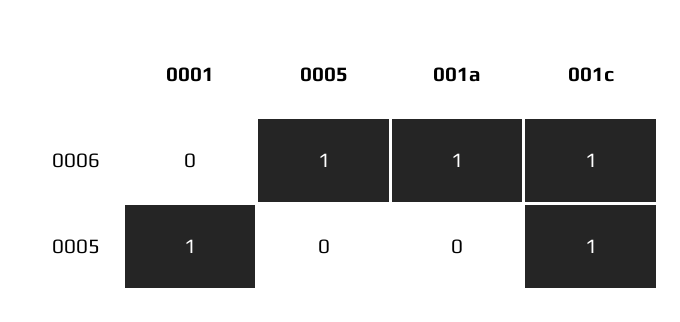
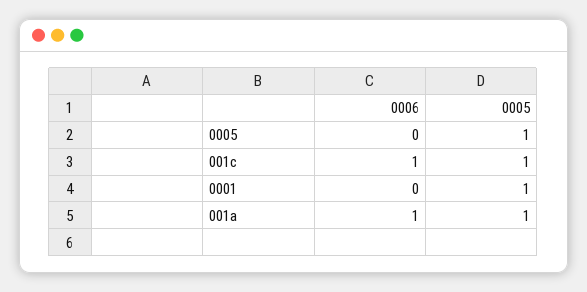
  {
    "0001": {
      "0006": 0,
      "0005": 1
    },
    "0005": {
-     "0006": 1,
+     "0006": 0,
-     "0005": 0
+     "0005": 1
    },
    "001a": {
      "0006": 1,
-     "0005": 0
+     "0005": 1
    },
    "001c": {
      "0006": 1,
      "0005": 1
    }
  }

